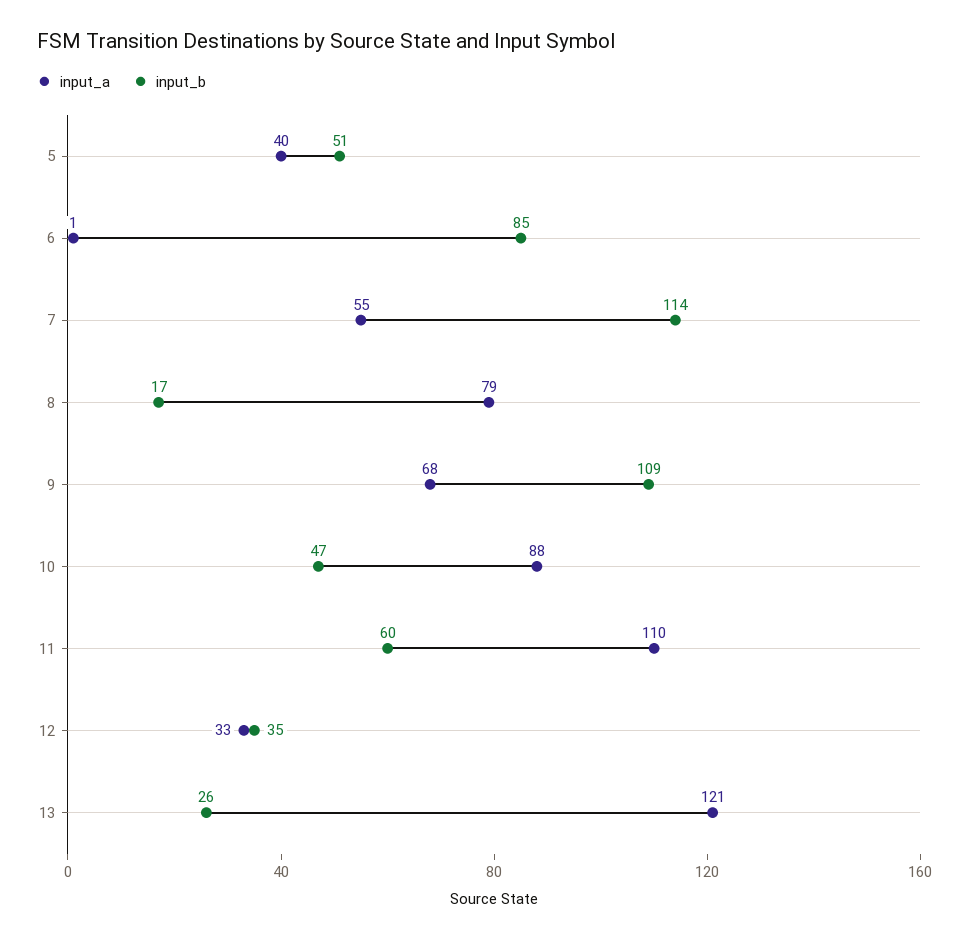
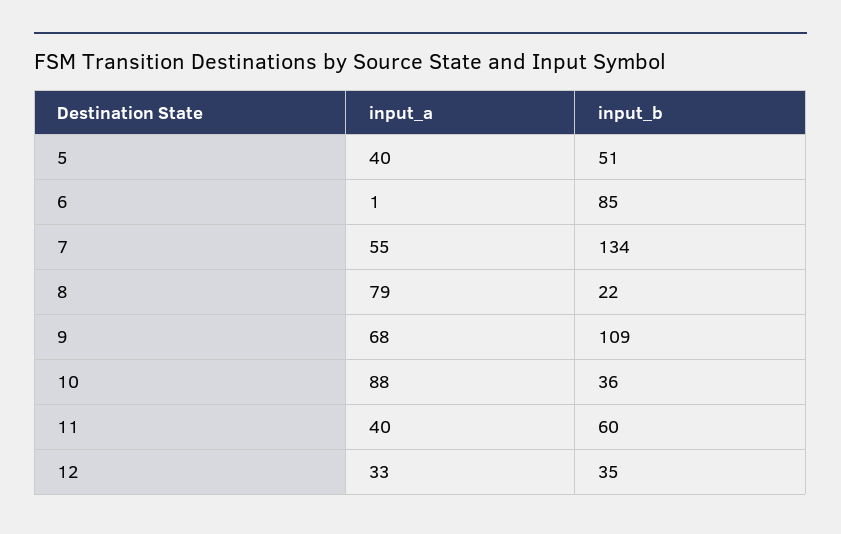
  {
    "input_a": {
      "5": 40,
      "6": 1,
      "7": 55,
      "8": 79,
      "9": 68,
      "10": 88,
-     "11": 110,
+     "11": 40,
-     "12": 33,
+     "12": 33
-     "13": 121
    },
    "input_b": {
      "5": 51,
      "6": 85,
-     "7": 114,
+     "7": 134,
-     "8": 17,
+     "8": 22,
      "9": 109,
-     "10": 47,
+     "10": 36,
      "11": 60,
-     "12": 35,
+     "12": 35
-     "13": 26
    }
  }

